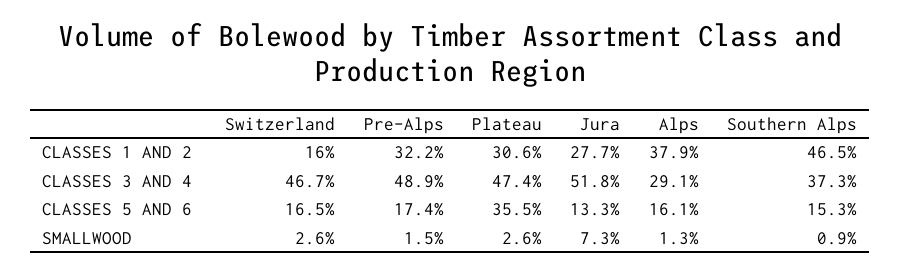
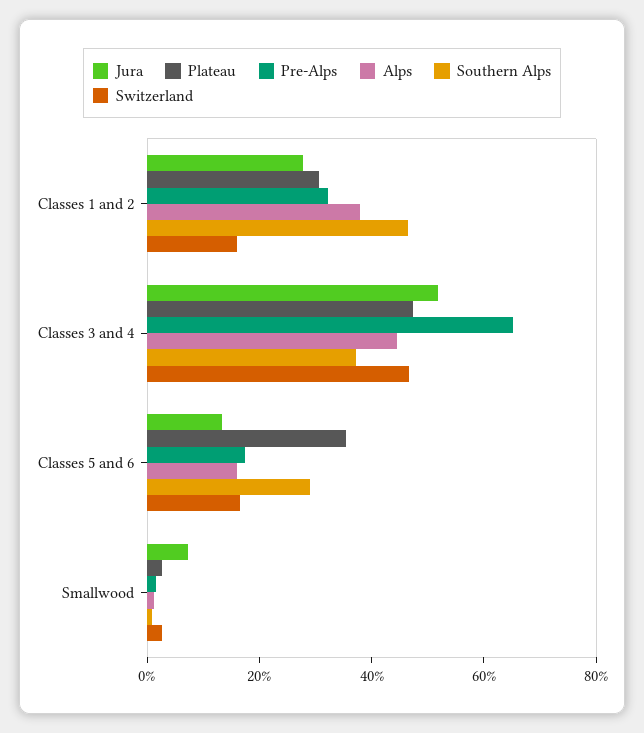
  {
    "Switzerland": {
      "CLASSES 1 AND 2": 16,
      "CLASSES 3 AND 4": 46.7,
      "CLASSES 5 AND 6": 16.5,
      "SMALLWOOD": 2.6
    },
    "Pre-Alps": {
      "CLASSES 1 AND 2": 32.2,
-     "CLASSES 3 AND 4": 48.9,
+     "CLASSES 3 AND 4": 65,
      "CLASSES 5 AND 6": 17.4,
      "SMALLWOOD": 1.5
    },
    "Plateau": {
      "CLASSES 1 AND 2": 30.6,
      "CLASSES 3 AND 4": 47.4,
      "CLASSES 5 AND 6": 35.5,
      "SMALLWOOD": 2.6
    },
    "Jura": {
      "CLASSES 1 AND 2": 27.7,
      "CLASSES 3 AND 4": 51.8,
      "CLASSES 5 AND 6": 13.3,
      "SMALLWOOD": 7.3
    },
    "Alps": {
      "CLASSES 1 AND 2": 37.9,
-     "CLASSES 3 AND 4": 29.1,
+     "CLASSES 3 AND 4": 45,
      "CLASSES 5 AND 6": 16.1,
      "SMALLWOOD": 1.3
    },
    "Southern Alps": {
      "CLASSES 1 AND 2": 46.5,
      "CLASSES 3 AND 4": 37.3,
-     "CLASSES 5 AND 6": 15.3,
+     "CLASSES 5 AND 6": 30,
      "SMALLWOOD": 0.9
    }
  }

